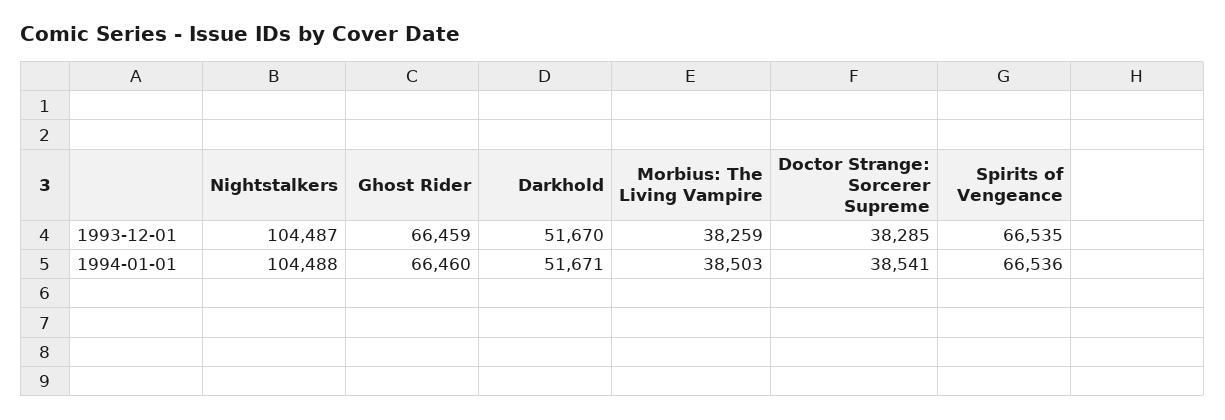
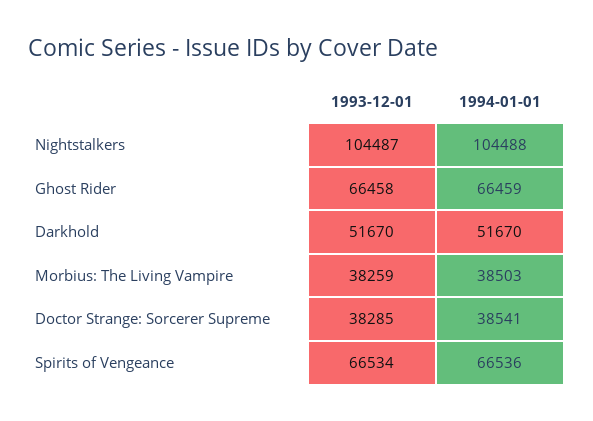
  {
    "Nightstalkers": {
      "1993-12-01": 104487,
      "1994-01-01": 104488
    },
    "Ghost Rider": {
-     "1993-12-01": 66459,
+     "1993-12-01": 66458,
-     "1994-01-01": 66460
+     "1994-01-01": 66459
    },
    "Darkhold": {
      "1993-12-01": 51670,
-     "1994-01-01": 51671
+     "1994-01-01": 51670
    },
    "Morbius: The Living Vampire": {
      "1993-12-01": 38259,
      "1994-01-01": 38503
    },
    "Doctor Strange: Sorcerer Supreme": {
      "1993-12-01": 38285,
      "1994-01-01": 38541
    },
    "Spirits of Vengeance": {
-     "1993-12-01": 66535,
+     "1993-12-01": 66534,
      "1994-01-01": 66536
    }
  }

